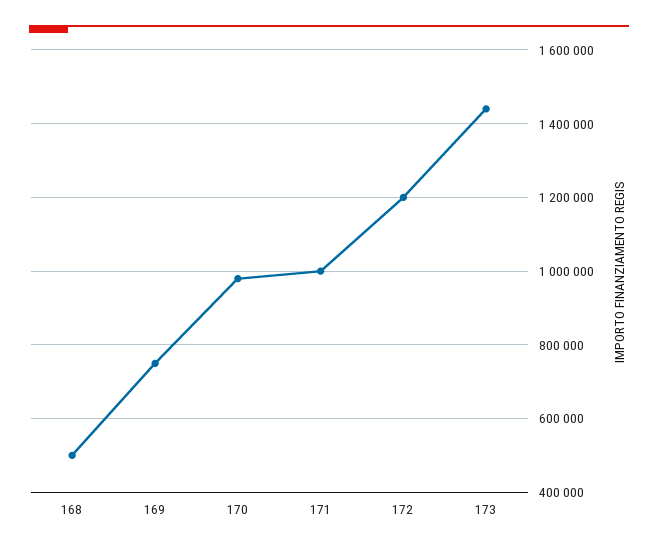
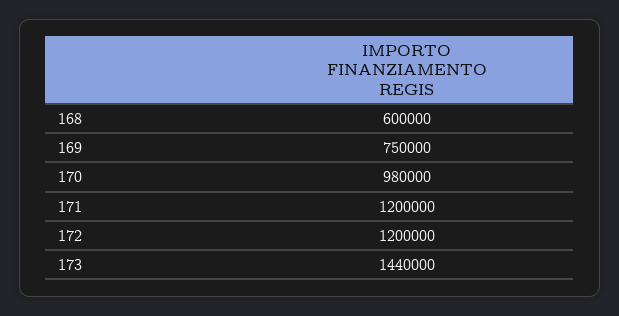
  {
-   "168": 500000,
+   "168": 600000,
    "169": 750000,
    "170": 980000,
-   "171": 1000000,
+   "171": 1200000,
    "172": 1200000,
    "173": 1440000
  }

